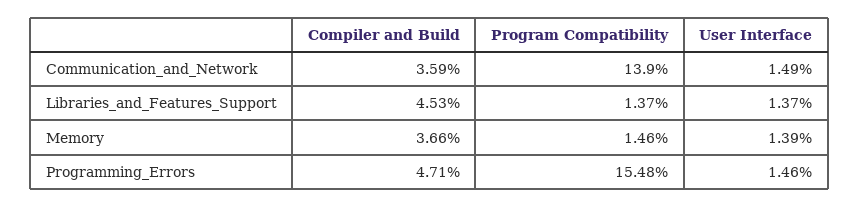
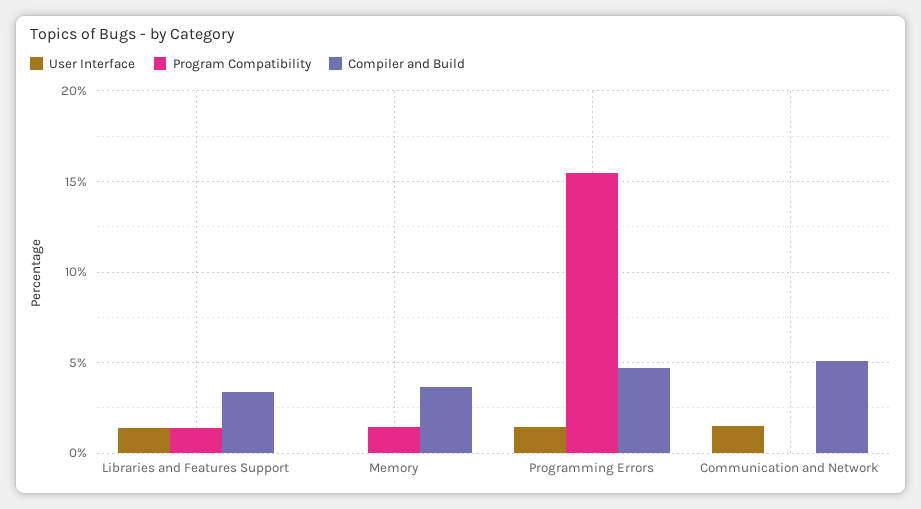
  {
    "Compiler and Build": {
-     "Communication_and_Network": 3.59,
+     "Communication_and_Network": 5,
-     "Libraries_and_Features_Support": 4.53,
+     "Libraries_and_Features_Support": 3.5,
      "Memory": 3.66,
      "Programming_Errors": 4.71
    },
    "Program Compatibility": {
-     "Communication_and_Network": 13.9,
+     "Communication_and_Network": 0,
      "Libraries_and_Features_Support": 1.37,
      "Memory": 1.46,
      "Programming_Errors": 15.48
    },
    "User Interface": {
      "Communication_and_Network": 1.49,
      "Libraries_and_Features_Support": 1.37,
-     "Memory": 1.39,
+     "Memory": 0,
      "Programming_Errors": 1.46
    }
  }

